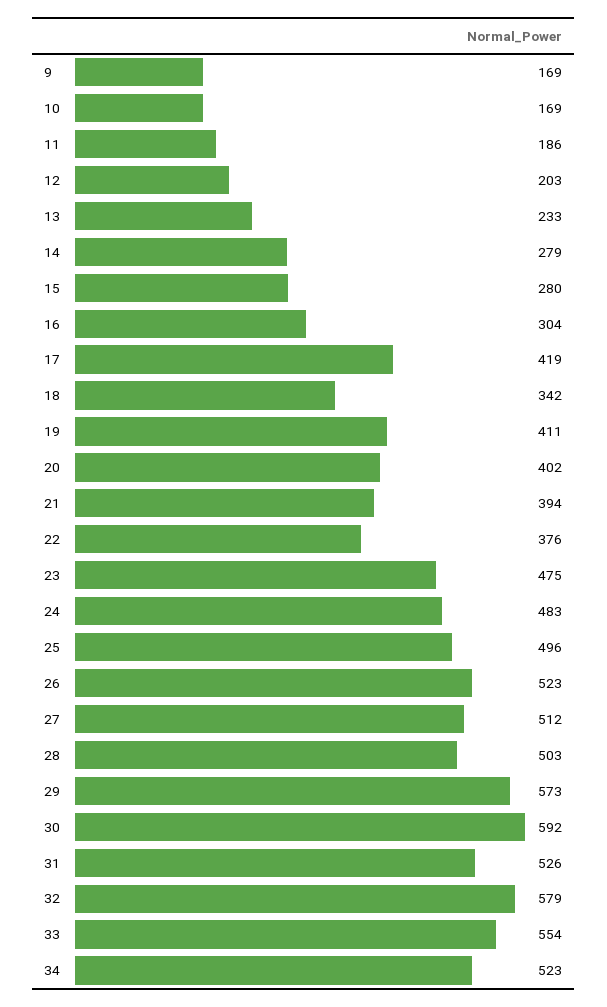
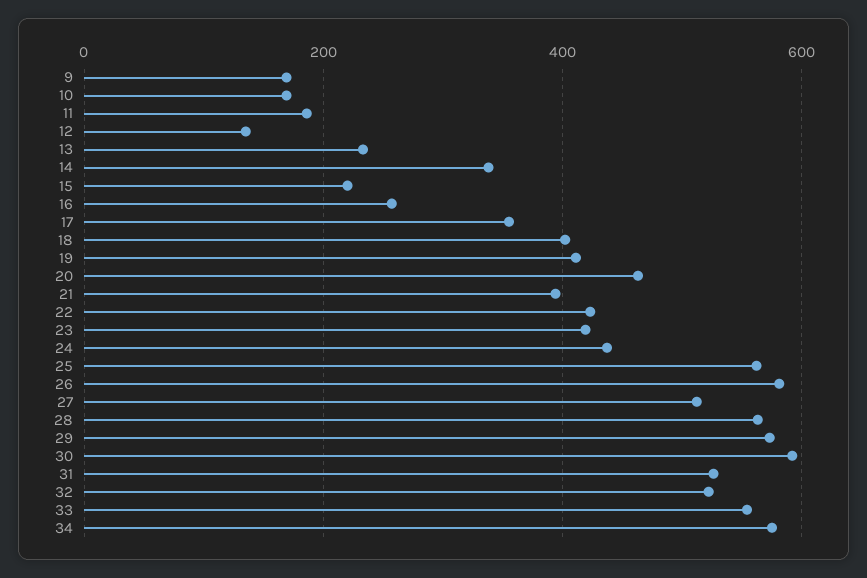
  {
    "9": 169,
    "10": 169,
    "11": 186,
-   "12": 203,
+   "12": 140,
    "13": 233,
-   "14": 279,
+   "14": 340,
-   "15": 280,
+   "15": 220,
-   "16": 304,
+   "16": 260,
-   "17": 419,
+   "17": 360,
-   "18": 342,
+   "18": 400,
    "19": 411,
-   "20": 402,
+   "20": 460,
    "21": 394,
-   "22": 376,
+   "22": 420,
-   "23": 475,
+   "23": 420,
-   "24": 483,
+   "24": 440,
-   "25": 496,
+   "25": 560,
-   "26": 523,
+   "26": 580,
    "27": 512,
-   "28": 503,
+   "28": 560,
    "29": 573,
    "30": 592,
    "31": 526,
-   "32": 579,
+   "32": 520,
    "33": 554,
-   "34": 523
+   "34": 580
  }

